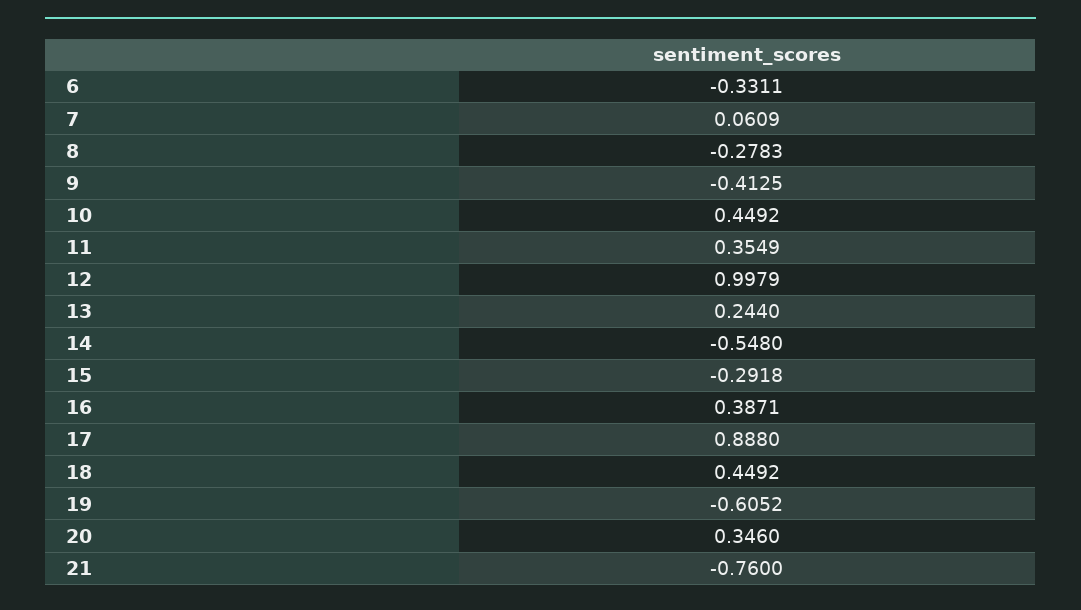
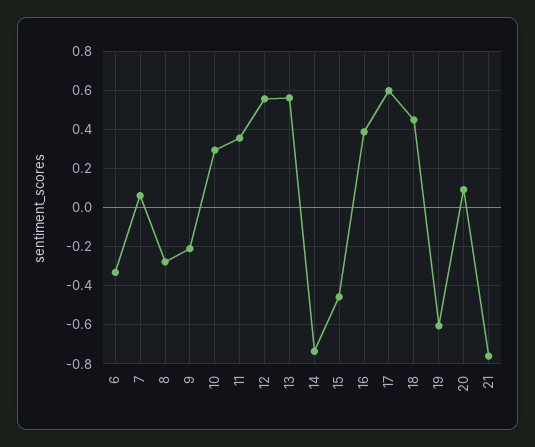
  {
    "6": -0.3311,
    "7": 0.0609,
    "8": -0.2783,
-   "9": -0.4125,
+   "9": -0.2,
-   "10": 0.4492,
+   "10": 0.3,
    "11": 0.3549,
-   "12": 0.9979,
+   "12": 0.55,
-   "13": 0.244,
+   "13": 0.55,
-   "14": -0.548,
+   "14": -0.75,
-   "15": -0.2918,
+   "15": -0.45,
    "16": 0.3871,
-   "17": 0.888,
+   "17": 0.6,
    "18": 0.4492,
    "19": -0.6052,
-   "20": 0.346,
+   "20": 0.1,
    "21": -0.76
  }

